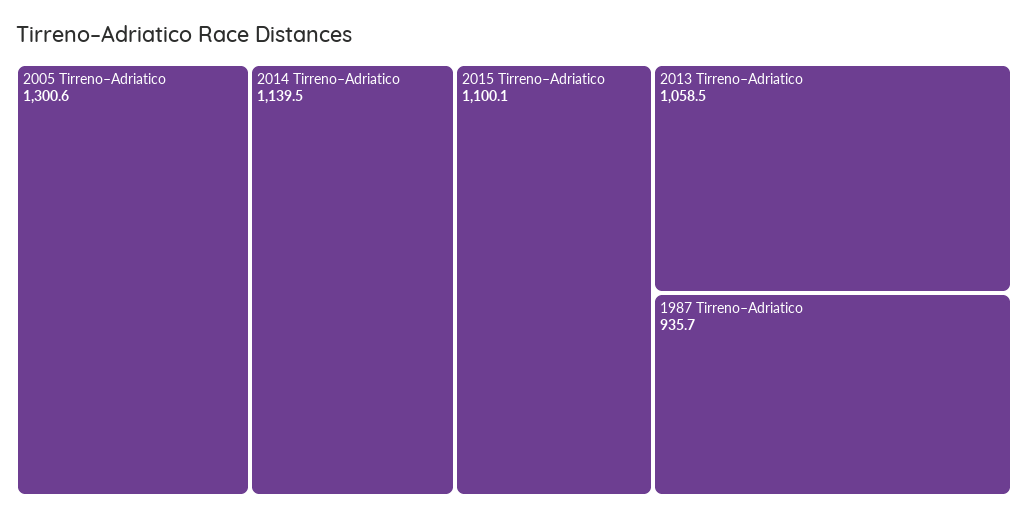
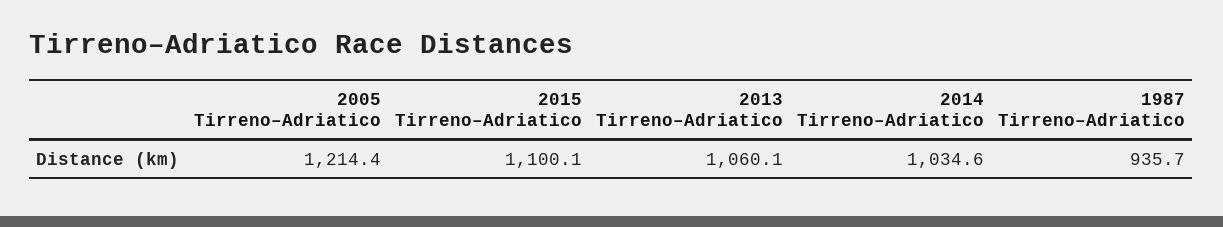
  {
-   "2005 Tirreno–Adriatico": 1300.6,
+   "2005 Tirreno–Adriatico": 1214.4,
-   "2014 Tirreno–Adriatico": 1139.5,
+   "2014 Tirreno–Adriatico": 1034.6,
    "2015 Tirreno–Adriatico": 1100.1,
-   "2013 Tirreno–Adriatico": 1058.5,
+   "2013 Tirreno–Adriatico": 1060.1,
    "1987 Tirreno–Adriatico": 935.7
  }

